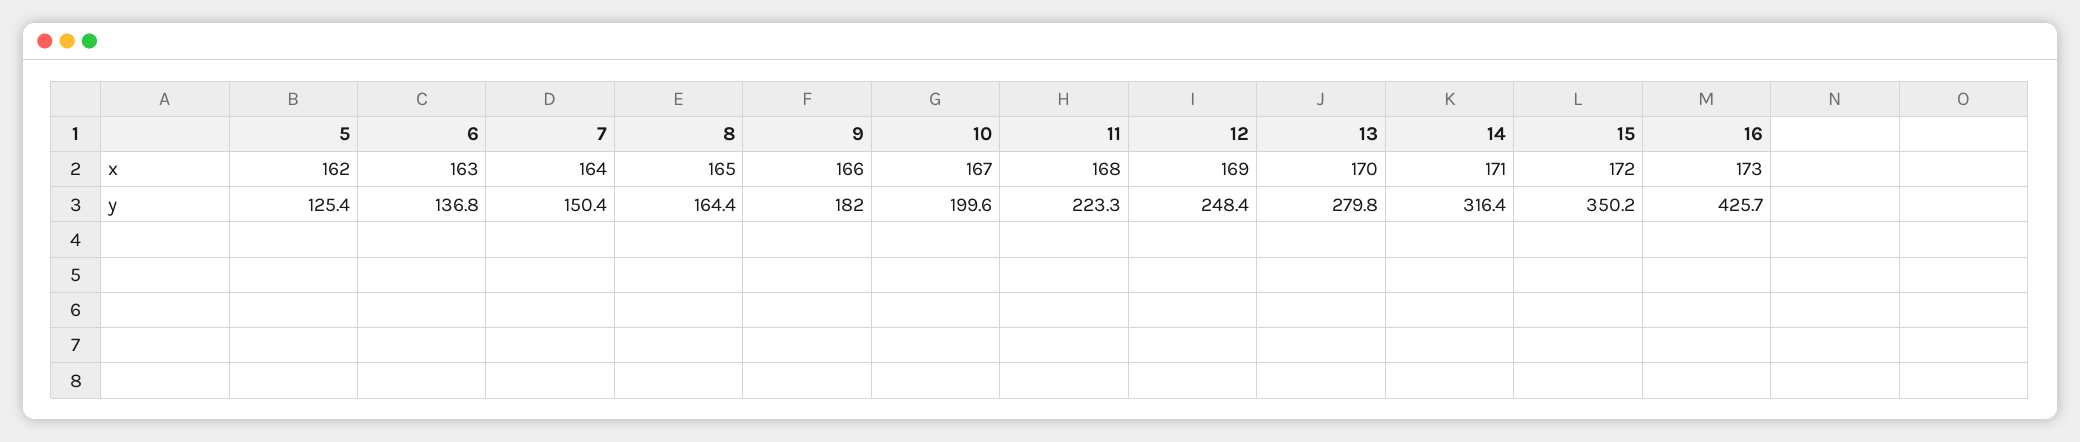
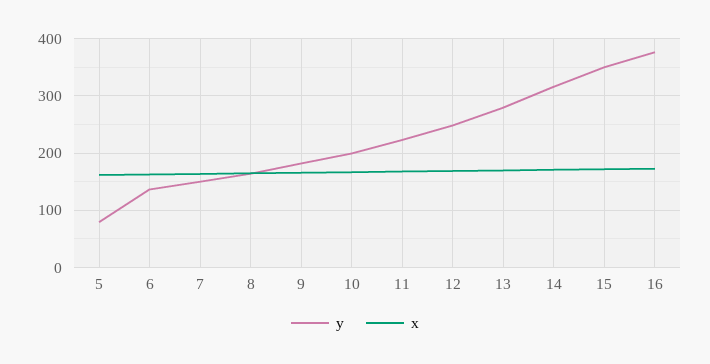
  {
    "x": {
      "5": 162,
      "6": 163,
      "7": 164,
      "8": 165,
      "9": 166,
      "10": 167,
      "11": 168,
      "12": 169,
      "13": 170,
      "14": 171,
      "15": 172,
      "16": 173
    },
    "y": {
-     "5": 125.4,
+     "5": 80,
      "6": 136.8,
      "7": 150.4,
      "8": 164.4,
      "9": 182,
      "10": 199.6,
      "11": 223.3,
      "12": 248.4,
      "13": 279.8,
      "14": 316.4,
      "15": 350.2,
-     "16": 425.7
+     "16": 380
    }
  }

